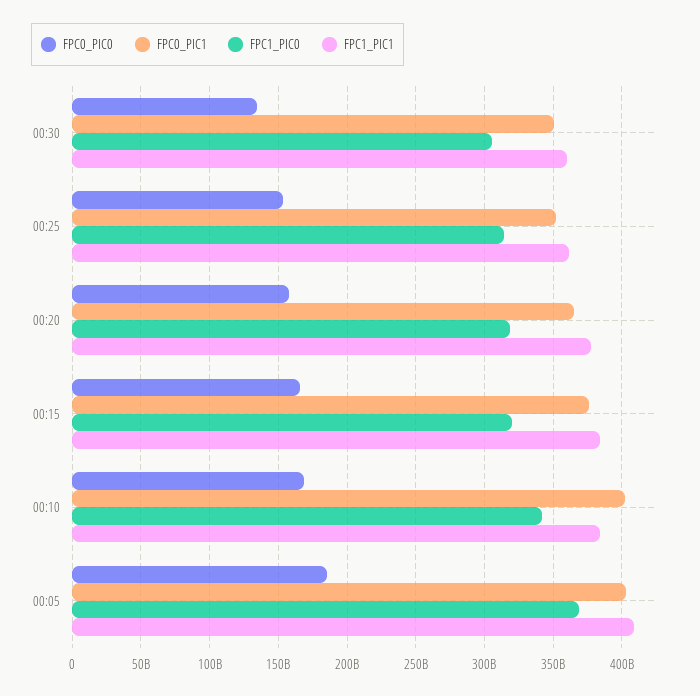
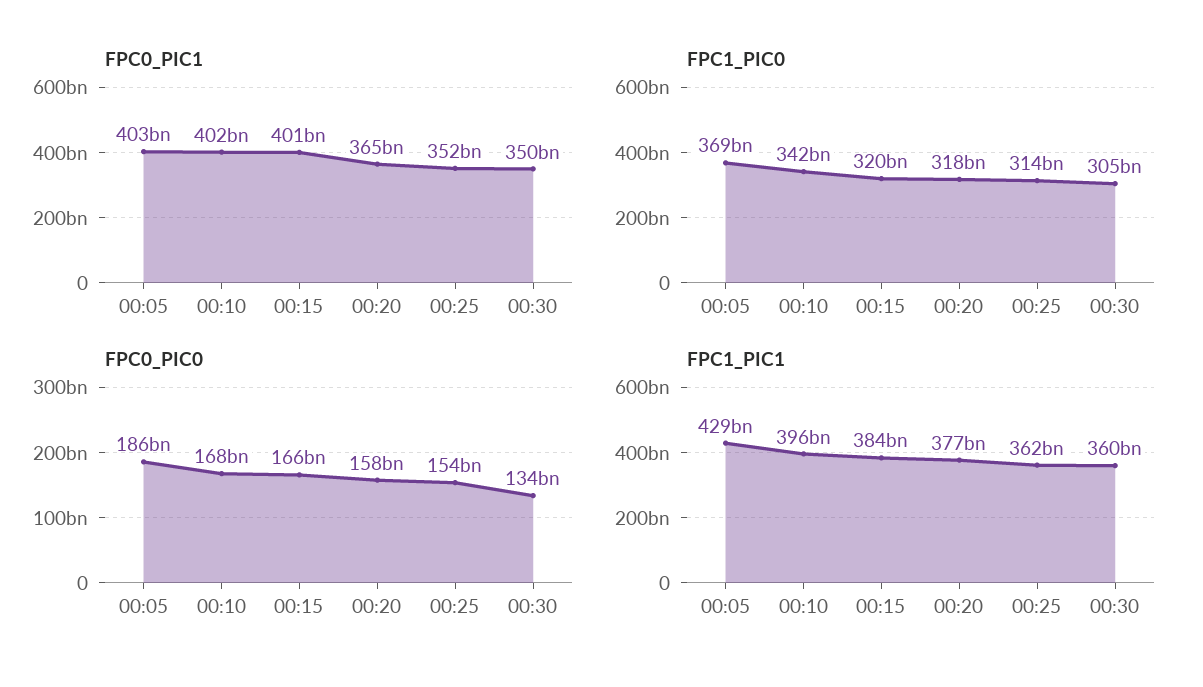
  {
    "FPC0_PIC0": {
      "00:30": 134000000000,
      "00:25": 154000000000,
      "00:20": 158000000000,
      "00:15": 166000000000,
      "00:10": 168000000000,
      "00:05": 186000000000
    },
    "FPC0_PIC1": {
      "00:30": 350000000000,
      "00:25": 352000000000,
      "00:20": 365000000000,
-     "00:15": 375000000000,
+     "00:15": 401000000000,
      "00:10": 402000000000,
      "00:05": 403000000000
    },
    "FPC1_PIC0": {
      "00:30": 305000000000,
      "00:25": 314000000000,
      "00:20": 318000000000,
      "00:15": 320000000000,
      "00:10": 342000000000,
      "00:05": 369000000000
    },
    "FPC1_PIC1": {
      "00:30": 360000000000,
      "00:25": 362000000000,
      "00:20": 377000000000,
      "00:15": 384000000000,
-     "00:10": 385000000000,
+     "00:10": 396000000000,
-     "00:05": 410000000000
+     "00:05": 429000000000
    }
  }

